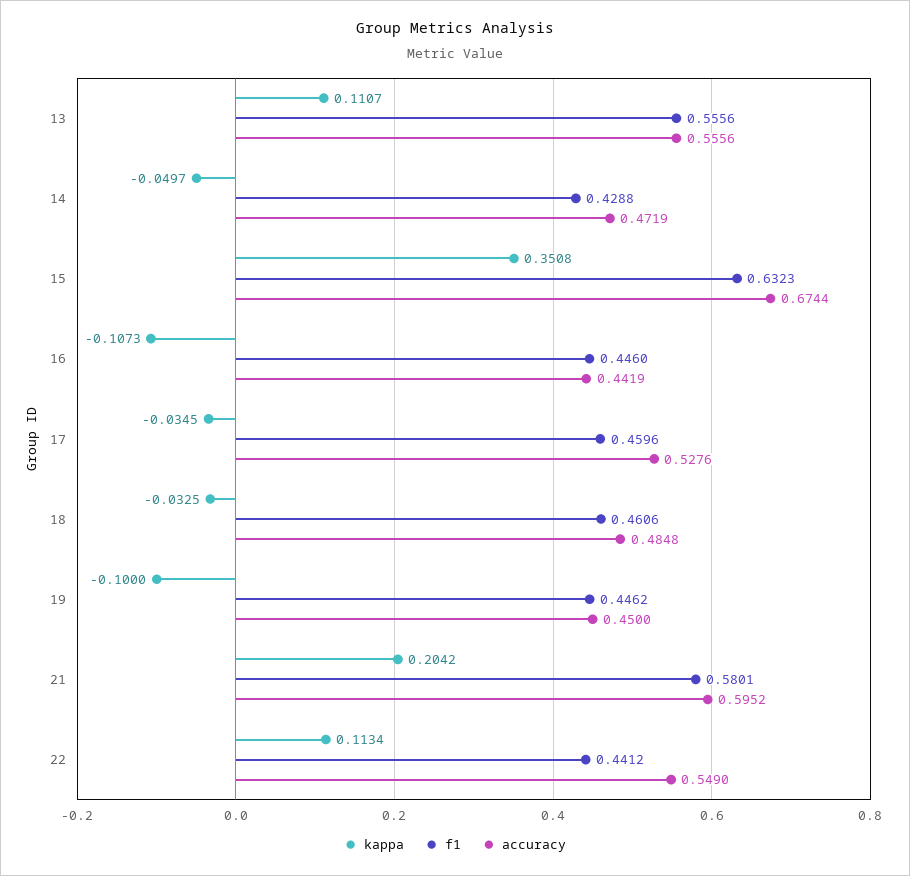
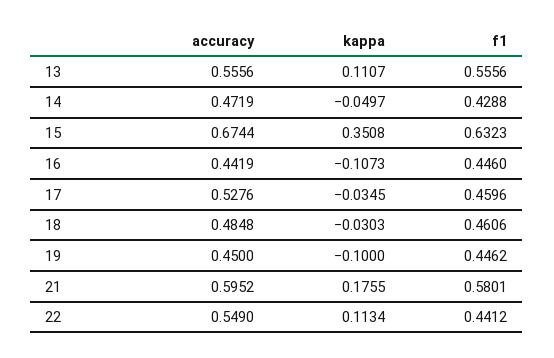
  {
    "kappa": {
      "13": 0.1107,
      "14": -0.0497,
      "15": 0.3508,
      "16": -0.1073,
      "17": -0.0345,
-     "18": -0.0325,
+     "18": -0.0303,
      "19": -0.1,
-     "21": 0.2042,
+     "21": 0.1755,
      "22": 0.1134
    },
    "f1": {
      "13": 0.5556,
      "14": 0.4288,
      "15": 0.6323,
      "16": 0.446,
      "17": 0.4596,
      "18": 0.4606,
      "19": 0.4462,
      "21": 0.5801,
      "22": 0.4412
    },
    "accuracy": {
      "13": 0.5556,
      "14": 0.4719,
      "15": 0.6744,
      "16": 0.4419,
      "17": 0.5276,
      "18": 0.4848,
      "19": 0.45,
      "21": 0.5952,
      "22": 0.549
    }
  }

